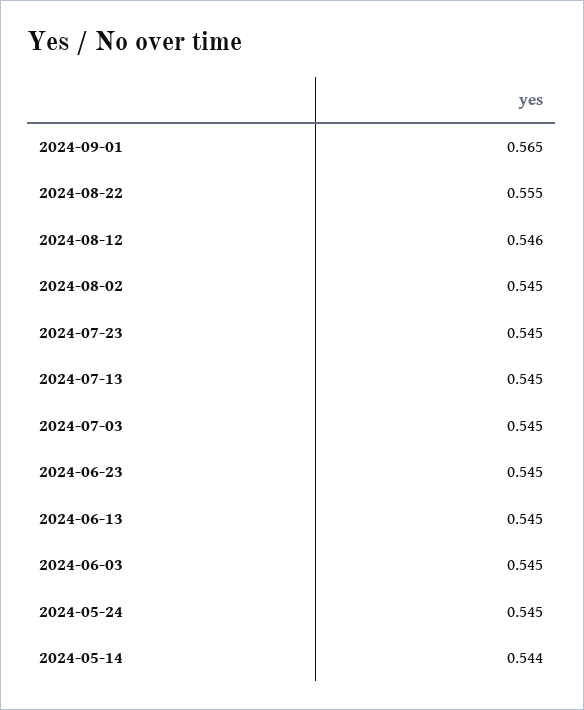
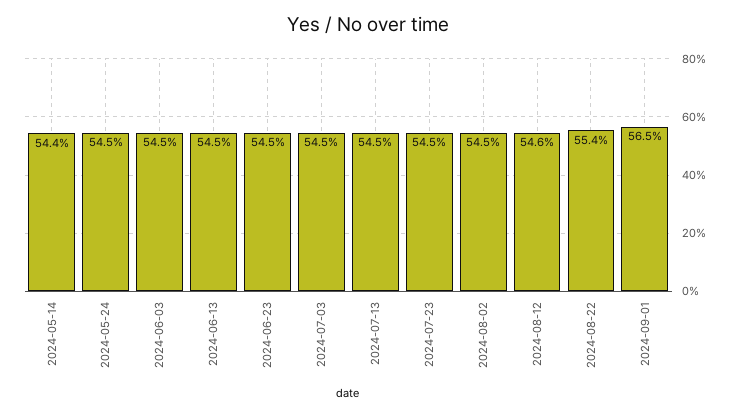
  {
    "2024-09-01": 0.565,
-   "2024-08-22": 0.555,
+   "2024-08-22": 0.554,
    "2024-08-12": 0.546,
    "2024-08-02": 0.545,
    "2024-07-23": 0.545,
    "2024-07-13": 0.545,
    "2024-07-03": 0.545,
    "2024-06-23": 0.545,
    "2024-06-13": 0.545,
    "2024-06-03": 0.545,
    "2024-05-24": 0.545,
    "2024-05-14": 0.544
  }

